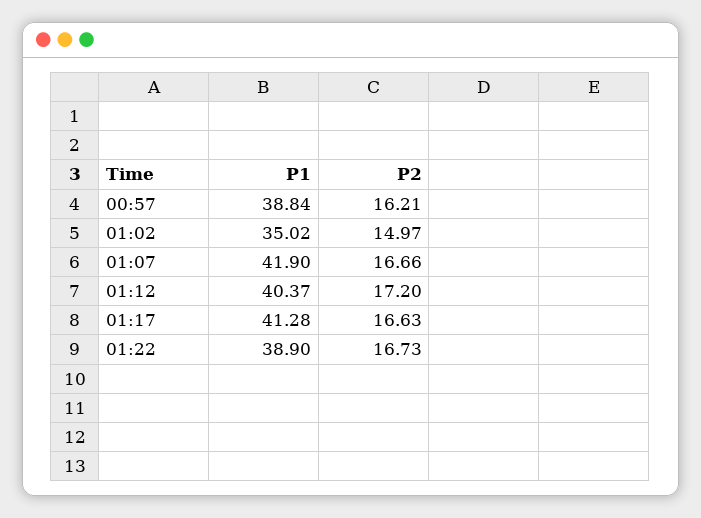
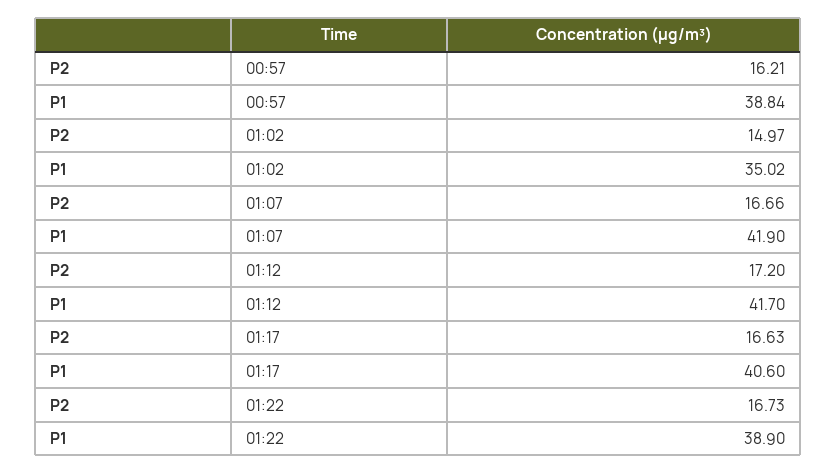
  {
    "P1": {
      "00:57": 38.84,
      "01:02": 35.02,
      "01:07": 41.9,
-     "01:12": 40.37,
+     "01:12": 41.7,
-     "01:17": 41.28,
+     "01:17": 40.6,
      "01:22": 38.9
    },
    "P2": {
      "00:57": 16.21,
      "01:02": 14.97,
      "01:07": 16.66,
      "01:12": 17.2,
      "01:17": 16.63,
      "01:22": 16.73
    }
  }

